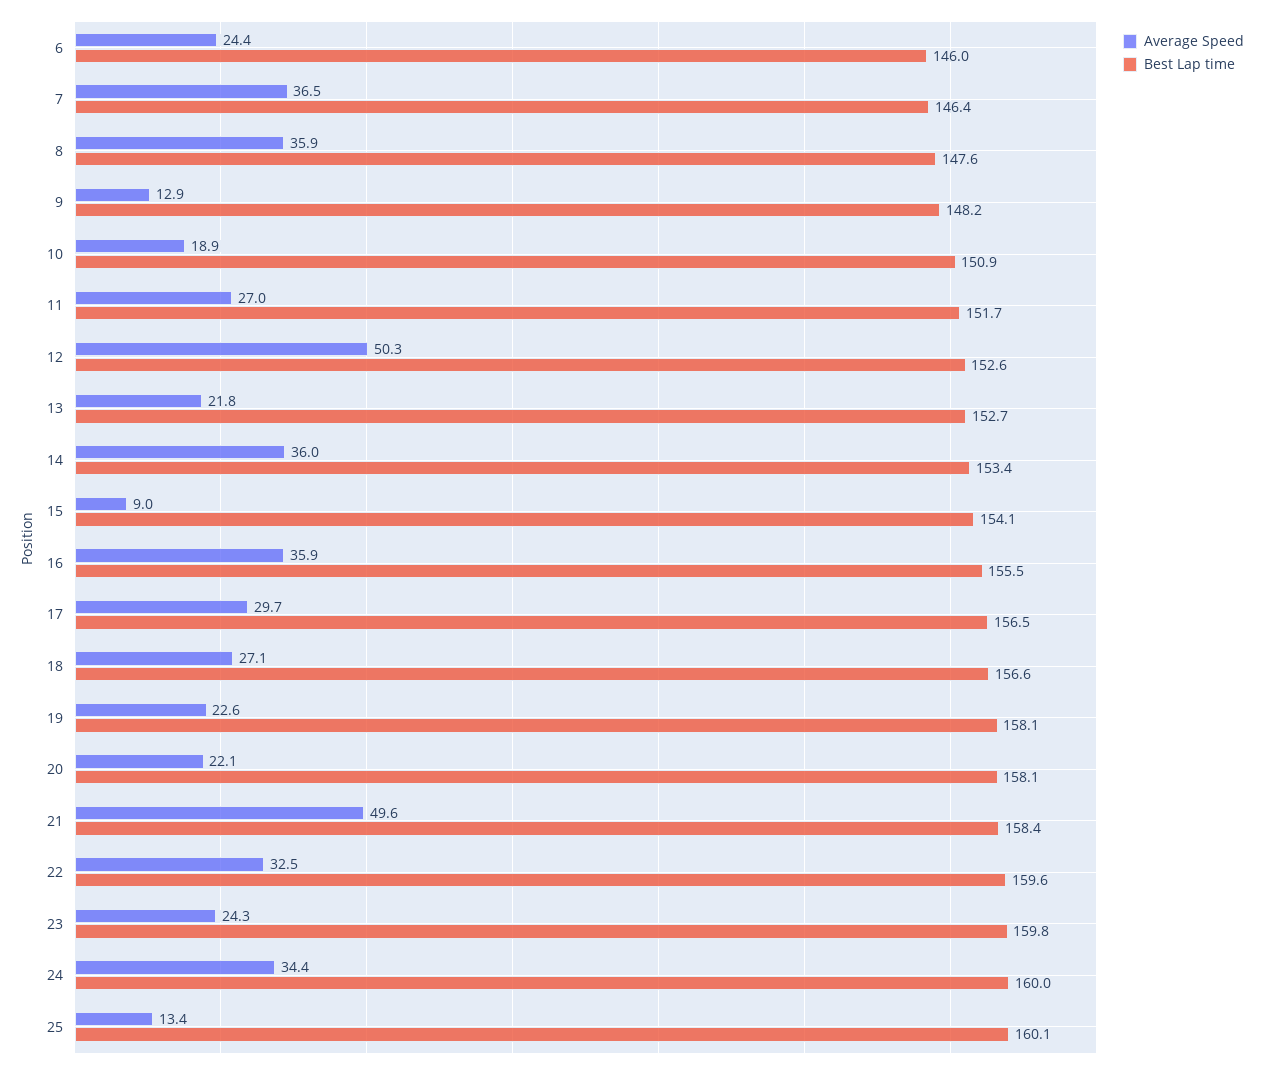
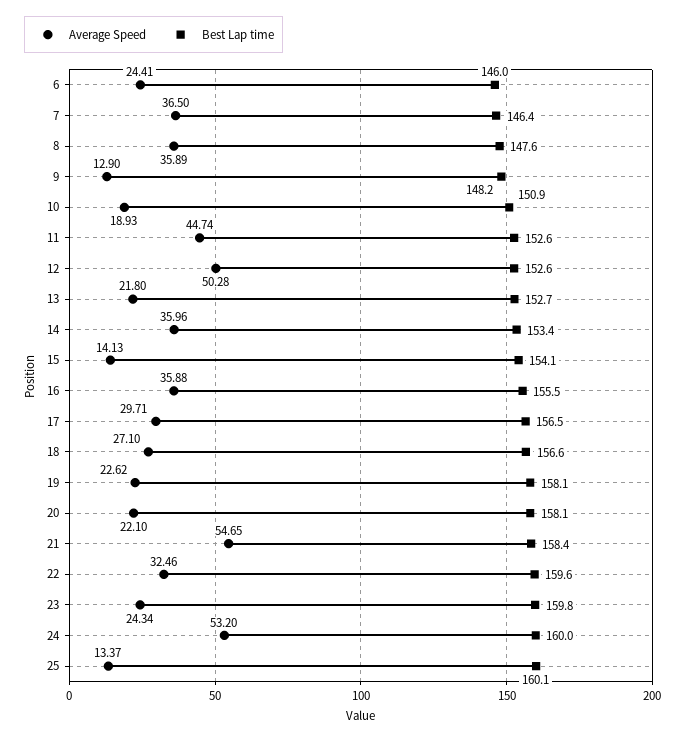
  {
    "Average Speed": {
      "6": 24.41,
      "7": 36.5,
      "8": 35.89,
      "9": 12.9,
      "10": 18.93,
-     "11": 27,
+     "11": 44.74,
      "12": 50.28,
      "13": 21.8,
      "14": 35.96,
-     "15": 9,
+     "15": 14.13,
      "16": 35.88,
      "17": 29.71,
      "18": 27.1,
      "19": 22.62,
      "20": 22.1,
-     "21": 49.6,
+     "21": 54.65,
      "22": 32.46,
      "23": 24.34,
-     "24": 34.4,
+     "24": 53.2,
      "25": 13.37
    },
    "Best Lap time": {
      "6": 146,
      "7": 146.4,
      "8": 147.6,
      "9": 148.2,
      "10": 150.9,
-     "11": 151.7,
+     "11": 152.6,
      "12": 152.6,
      "13": 152.7,
      "14": 153.4,
      "15": 154.1,
      "16": 155.5,
      "17": 156.5,
      "18": 156.6,
      "19": 158.1,
      "20": 158.1,
      "21": 158.4,
      "22": 159.6,
      "23": 159.8,
      "24": 160,
      "25": 160.1
    }
  }

